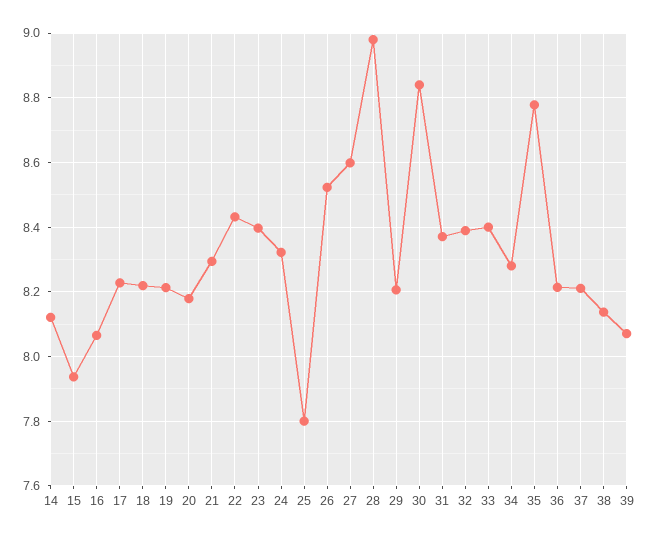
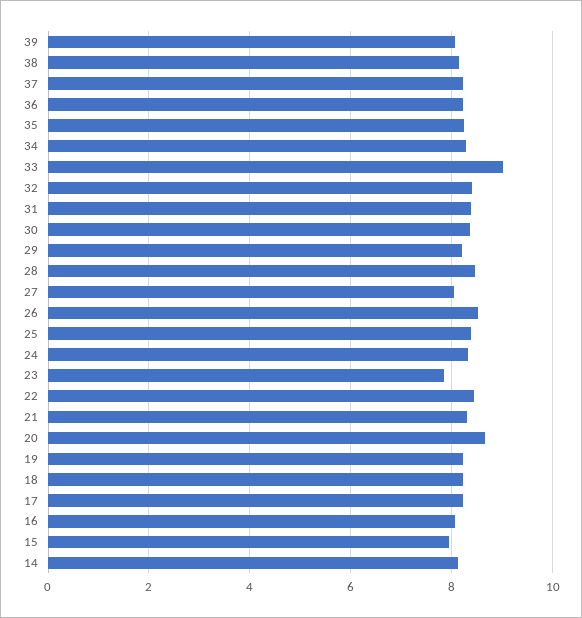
  {
    "14": 8.12,
    "15": 7.94,
    "16": 8.06,
    "17": 8.22,
    "18": 8.22,
    "19": 8.22,
-   "20": 8.18,
+   "20": 8.6,
    "21": 8.3,
    "22": 8.44,
-   "23": 8.4,
+   "23": 7.8,
    "24": 8.32,
-   "25": 7.8,
+   "25": 8.4,
    "26": 8.52,
-   "27": 8.6,
+   "27": 8,
-   "28": 8.98,
+   "28": 8.4,
    "29": 8.2,
-   "30": 8.84,
+   "30": 8.4,
    "31": 8.38,
    "32": 8.38,
-   "33": 8.4,
+   "33": 9,
    "34": 8.28,
-   "35": 8.78,
+   "35": 8.2,
    "36": 8.22,
    "37": 8.22,
    "38": 8.14,
    "39": 8.08
  }

